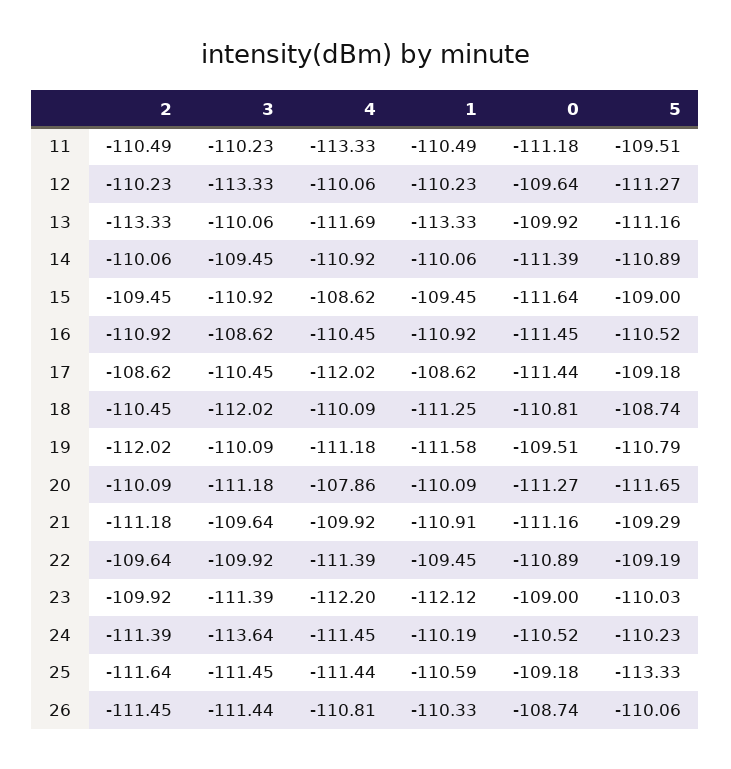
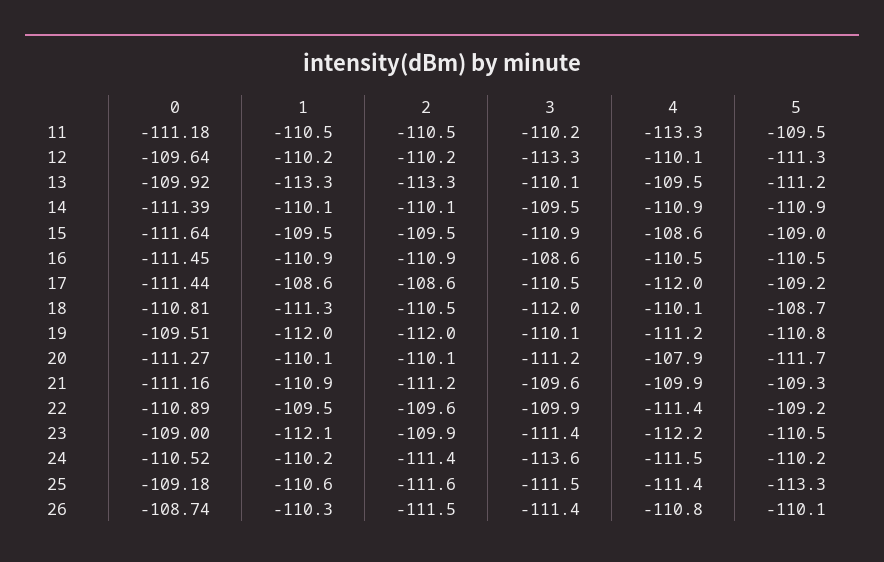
  {
    "2": {
      "11": -110.49,
      "12": -110.23,
      "13": -113.33,
      "14": -110.06,
      "15": -109.45,
      "16": -110.92,
      "17": -108.62,
      "18": -110.45,
      "19": -112.02,
      "20": -110.09,
      "21": -111.18,
      "22": -109.64,
      "23": -109.92,
      "24": -111.39,
      "25": -111.64,
      "26": -111.45
    },
    "3": {
      "11": -110.23,
      "12": -113.33,
      "13": -110.06,
      "14": -109.45,
      "15": -110.92,
      "16": -108.62,
      "17": -110.45,
      "18": -112.02,
      "19": -110.09,
      "20": -111.18,
      "21": -109.64,
      "22": -109.92,
      "23": -111.39,
      "24": -113.64,
      "25": -111.45,
      "26": -111.44
    },
    "4": {
      "11": -113.33,
      "12": -110.06,
-     "13": -111.69,
+     "13": -109.5,
      "14": -110.92,
      "15": -108.62,
      "16": -110.45,
      "17": -112.02,
      "18": -110.09,
      "19": -111.18,
      "20": -107.86,
      "21": -109.92,
      "22": -111.39,
      "23": -112.2,
      "24": -111.45,
      "25": -111.44,
      "26": -110.81
    },
    "1": {
      "11": -110.49,
      "12": -110.23,
      "13": -113.33,
      "14": -110.06,
      "15": -109.45,
      "16": -110.92,
      "17": -108.62,
      "18": -111.25,
-     "19": -111.58,
+     "19": -112,
      "20": -110.09,
      "21": -110.91,
      "22": -109.45,
      "23": -112.12,
      "24": -110.19,
      "25": -110.59,
      "26": -110.33
    },
    "0": {
      "11": -111.18,
      "12": -109.64,
      "13": -109.92,
      "14": -111.39,
      "15": -111.64,
      "16": -111.45,
      "17": -111.44,
      "18": -110.81,
      "19": -109.51,
      "20": -111.27,
      "21": -111.16,
      "22": -110.89,
      "23": -109,
      "24": -110.52,
      "25": -109.18,
      "26": -108.74
    },
    "5": {
      "11": -109.51,
      "12": -111.27,
      "13": -111.16,
      "14": -110.89,
      "15": -109,
      "16": -110.52,
      "17": -109.18,
      "18": -108.74,
      "19": -110.79,
      "20": -111.65,
      "21": -109.29,
      "22": -109.19,
-     "23": -110.03,
+     "23": -110.5,
      "24": -110.23,
      "25": -113.33,
      "26": -110.06
    }
  }

